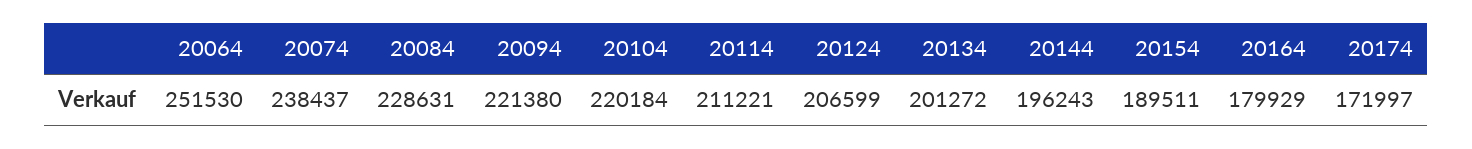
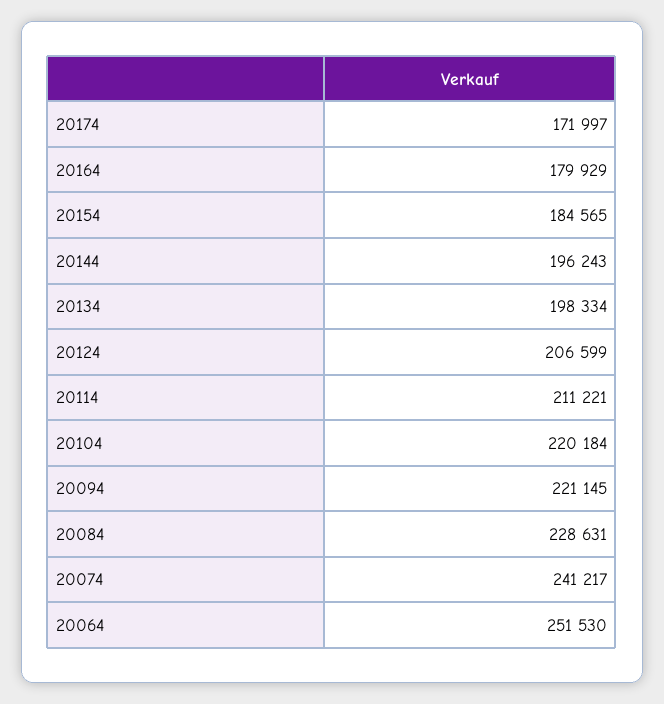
  {
    "20064": 251530,
-   "20074": 238437,
+   "20074": 241217,
    "20084": 228631,
-   "20094": 221380,
+   "20094": 221145,
    "20104": 220184,
    "20114": 211221,
    "20124": 206599,
-   "20134": 201272,
+   "20134": 198334,
    "20144": 196243,
-   "20154": 189511,
+   "20154": 184565,
    "20164": 179929,
    "20174": 171997
  }

